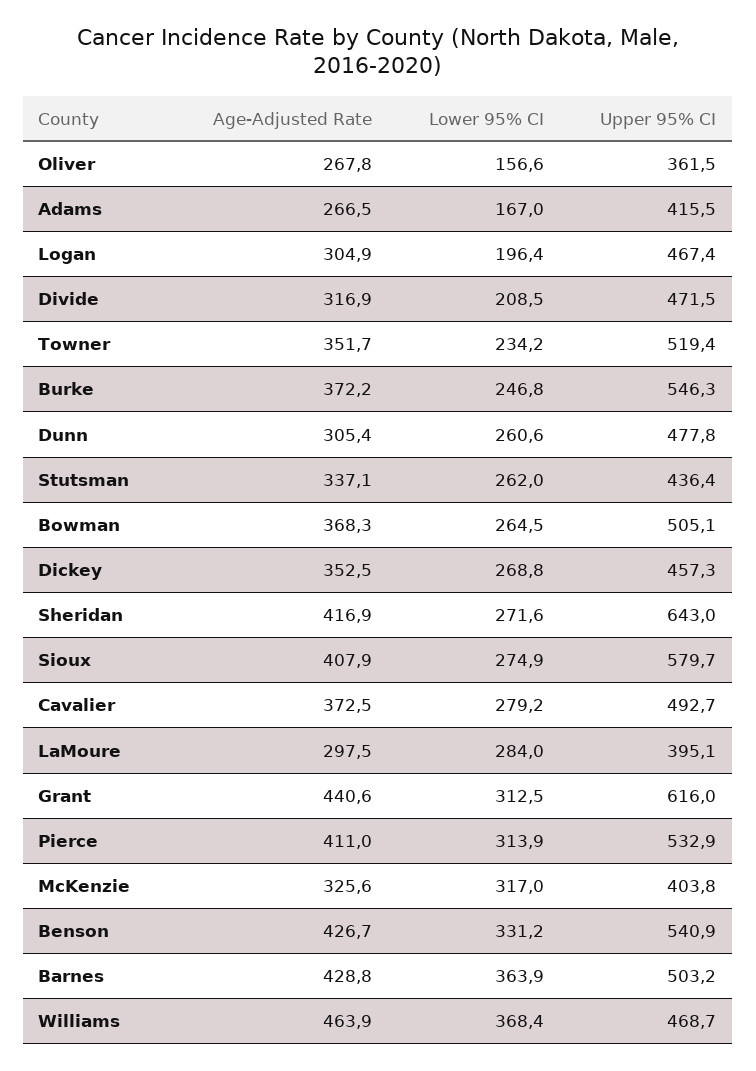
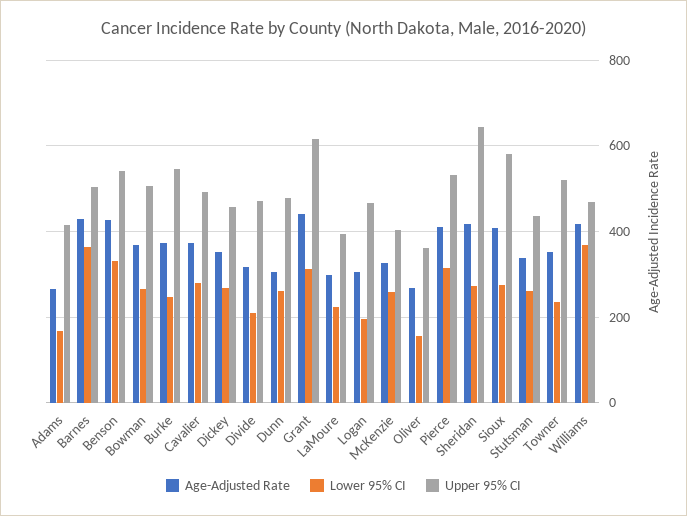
  {
    "Age-Adjusted Rate": {
      "Oliver": 267.8,
      "Adams": 266.5,
      "Logan": 304.9,
      "Divide": 316.9,
      "Towner": 351.7,
      "Burke": 372.2,
      "Dunn": 305.4,
      "Stutsman": 337.1,
      "Bowman": 368.3,
      "Dickey": 352.5,
      "Sheridan": 416.9,
      "Sioux": 407.9,
      "Cavalier": 372.5,
      "LaMoure": 297.5,
      "Grant": 440.6,
      "Pierce": 411,
      "McKenzie": 325.6,
      "Benson": 426.7,
      "Barnes": 428.8,
-     "Williams": 463.9
+     "Williams": 420
    },
    "Lower 95% CI": {
      "Oliver": 156.6,
      "Adams": 167,
      "Logan": 196.4,
      "Divide": 208.5,
      "Towner": 234.2,
      "Burke": 246.8,
      "Dunn": 260.6,
      "Stutsman": 262,
      "Bowman": 264.5,
      "Dickey": 268.8,
      "Sheridan": 271.6,
      "Sioux": 274.9,
      "Cavalier": 279.2,
-     "LaMoure": 284,
+     "LaMoure": 220,
      "Grant": 312.5,
      "Pierce": 313.9,
-     "McKenzie": 317,
+     "McKenzie": 260,
      "Benson": 331.2,
      "Barnes": 363.9,
      "Williams": 368.4
    },
    "Upper 95% CI": {
      "Oliver": 361.5,
      "Adams": 415.5,
      "Logan": 467.4,
      "Divide": 471.5,
      "Towner": 519.4,
      "Burke": 546.3,
      "Dunn": 477.8,
      "Stutsman": 436.4,
      "Bowman": 505.1,
      "Dickey": 457.3,
      "Sheridan": 643,
      "Sioux": 579.7,
      "Cavalier": 492.7,
      "LaMoure": 395.1,
      "Grant": 616,
      "Pierce": 532.9,
      "McKenzie": 403.8,
      "Benson": 540.9,
      "Barnes": 503.2,
      "Williams": 468.7
    }
  }

